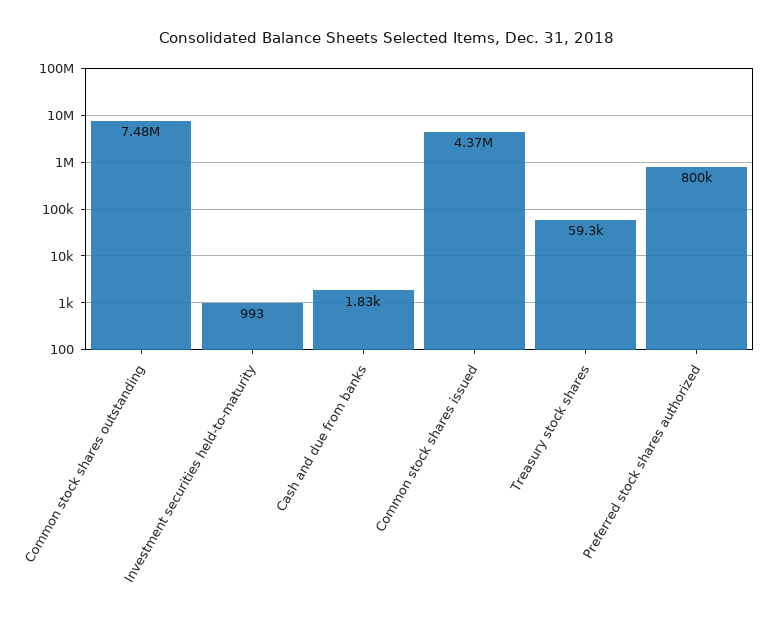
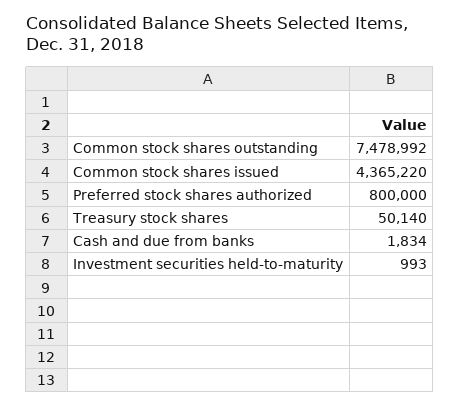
  {
    "Common stock shares outstanding": 7478992,
    "Investment securities held-to-maturity": 993,
    "Cash and due from banks": 1834,
    "Common stock shares issued": 4365220,
-   "Treasury stock shares": 59300,
+   "Treasury stock shares": 50140,
    "Preferred stock shares authorized": 800000
  }

